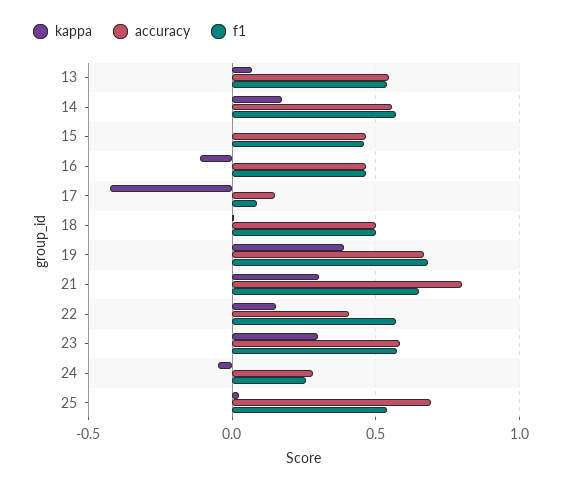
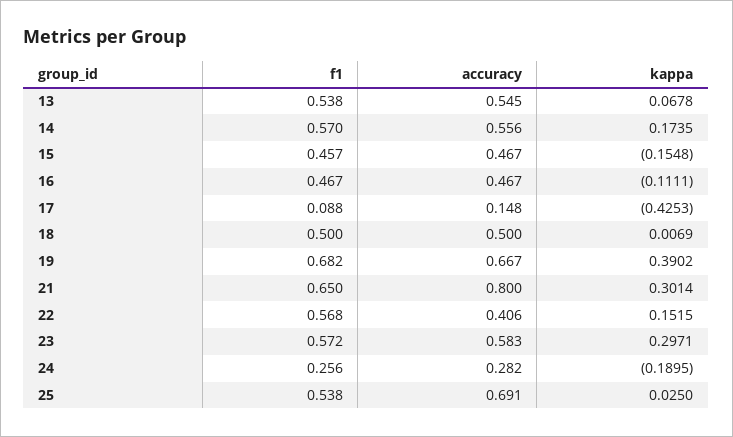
  {
    "kappa": {
      "13": 0.0678,
      "14": 0.1735,
-     "15": 0,
+     "15": -0.1548,
      "16": -0.1111,
      "17": -0.4253,
      "18": 0.0069,
      "19": 0.3902,
      "21": 0.3014,
      "22": 0.1515,
      "23": 0.2971,
-     "24": -0.05,
+     "24": -0.1895,
      "25": 0.025
    },
    "accuracy": {
      "13": 0.545,
      "14": 0.556,
      "15": 0.467,
      "16": 0.467,
      "17": 0.148,
      "18": 0.5,
      "19": 0.667,
      "21": 0.8,
      "22": 0.406,
      "23": 0.583,
      "24": 0.282,
      "25": 0.691
    },
    "f1": {
      "13": 0.538,
      "14": 0.57,
      "15": 0.457,
      "16": 0.467,
      "17": 0.088,
      "18": 0.5,
      "19": 0.682,
      "21": 0.65,
      "22": 0.568,
      "23": 0.572,
      "24": 0.256,
      "25": 0.538
    }
  }

